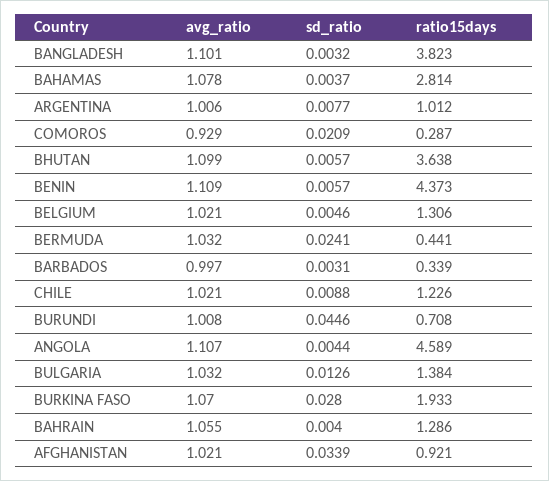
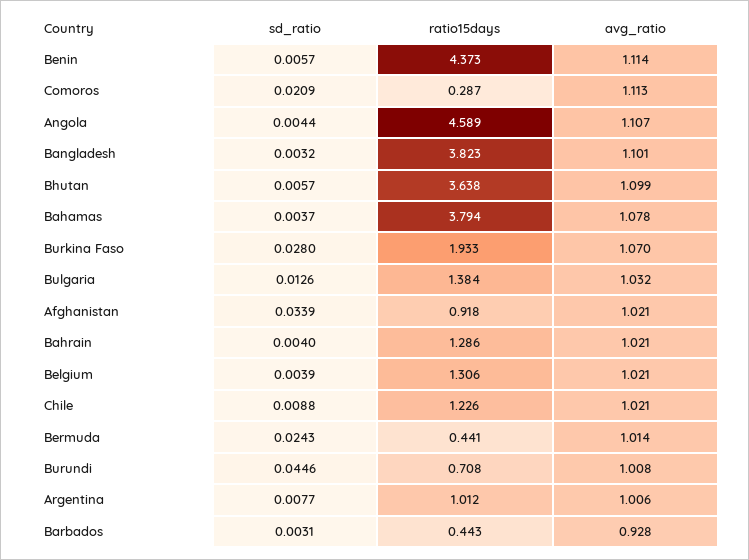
  {
    "avg_ratio": {
      "BANGLADESH": 1.101,
      "BAHAMAS": 1.078,
      "ARGENTINA": 1.006,
-     "COMOROS": 0.929,
+     "COMOROS": 1.113,
      "BHUTAN": 1.099,
-     "BENIN": 1.109,
+     "BENIN": 1.114,
      "BELGIUM": 1.021,
-     "BERMUDA": 1.032,
+     "BERMUDA": 1.014,
-     "BARBADOS": 0.997,
+     "BARBADOS": 0.928,
      "CHILE": 1.021,
      "BURUNDI": 1.008,
      "ANGOLA": 1.107,
      "BULGARIA": 1.032,
      "BURKINA FASO": 1.07,
-     "BAHRAIN": 1.055,
+     "BAHRAIN": 1.021,
      "AFGHANISTAN": 1.021
    },
    "sd_ratio": {
      "BANGLADESH": 0.0032,
      "BAHAMAS": 0.0037,
      "ARGENTINA": 0.0077,
      "COMOROS": 0.0209,
      "BHUTAN": 0.0057,
      "BENIN": 0.0057,
-     "BELGIUM": 0.0046,
+     "BELGIUM": 0.0039,
-     "BERMUDA": 0.0241,
+     "BERMUDA": 0.0243,
      "BARBADOS": 0.0031,
      "CHILE": 0.0088,
      "BURUNDI": 0.0446,
      "ANGOLA": 0.0044,
      "BULGARIA": 0.0126,
      "BURKINA FASO": 0.028,
      "BAHRAIN": 0.004,
      "AFGHANISTAN": 0.0339
    },
    "ratio15days": {
      "BANGLADESH": 3.823,
-     "BAHAMAS": 2.814,
+     "BAHAMAS": 3.794,
      "ARGENTINA": 1.012,
      "COMOROS": 0.287,
      "BHUTAN": 3.638,
      "BENIN": 4.373,
      "BELGIUM": 1.306,
      "BERMUDA": 0.441,
-     "BARBADOS": 0.339,
+     "BARBADOS": 0.443,
      "CHILE": 1.226,
      "BURUNDI": 0.708,
      "ANGOLA": 4.589,
      "BULGARIA": 1.384,
      "BURKINA FASO": 1.933,
      "BAHRAIN": 1.286,
-     "AFGHANISTAN": 0.921
+     "AFGHANISTAN": 0.918
    }
  }

